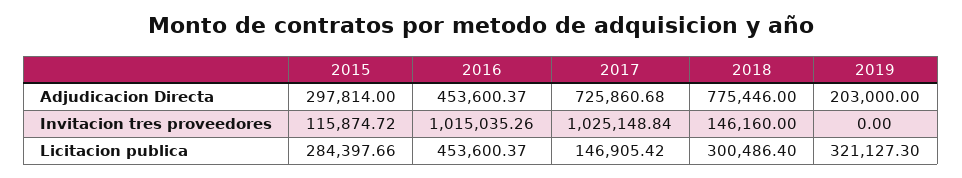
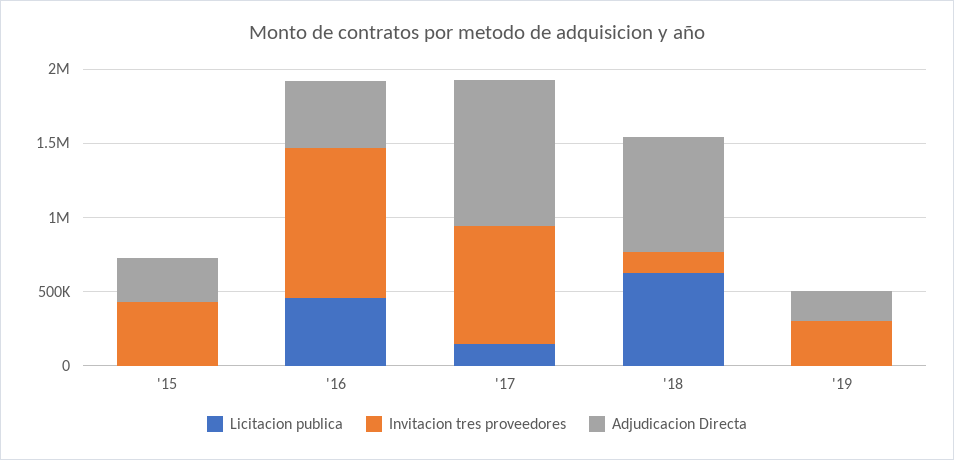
  {
    "Adjudicacion Directa": {
      "2015": 297814,
      "2016": 453600.37,
-     "2017": 725860.68,
+     "2017": 1000000,
      "2018": 775446,
      "2019": 203000
    },
    "Invitacion tres proveedores": {
-     "2015": 115874.72,
+     "2015": 400000,
      "2016": 1015035.26,
-     "2017": 1025148.84,
+     "2017": 800000,
      "2018": 146160,
-     "2019": 0
+     "2019": 300000
    },
    "Licitacion publica": {
-     "2015": 284397.66,
+     "2015": 0,
      "2016": 453600.37,
      "2017": 146905.42,
-     "2018": 300486.4,
+     "2018": 600000,
-     "2019": 321127.3
+     "2019": 0
    }
  }

